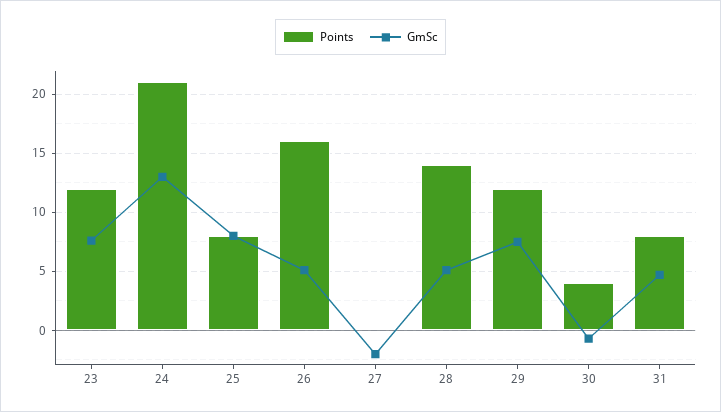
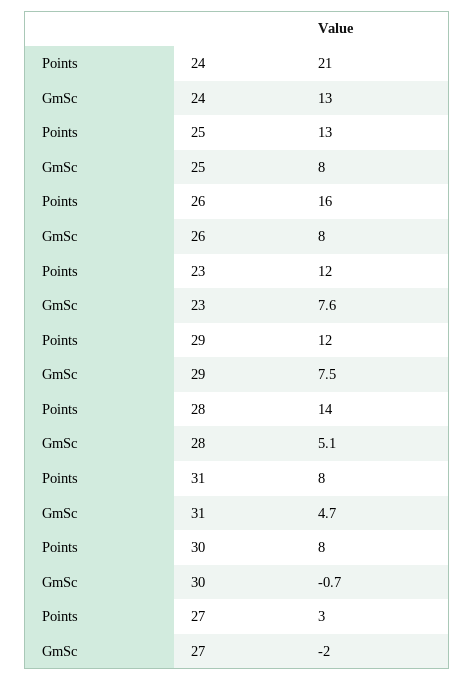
  {
    "Points": {
      "23": 12,
      "24": 21,
-     "25": 8,
+     "25": 13,
      "26": 16,
-     "27": 0,
+     "27": 3,
      "28": 14,
      "29": 12,
-     "30": 4,
+     "30": 8,
      "31": 8
    },
    "GmSc": {
      "23": 7.6,
      "24": 13,
      "25": 8,
-     "26": 5,
+     "26": 8,
      "27": -2,
      "28": 5.1,
      "29": 7.5,
      "30": -0.7,
      "31": 4.7
    }
  }

